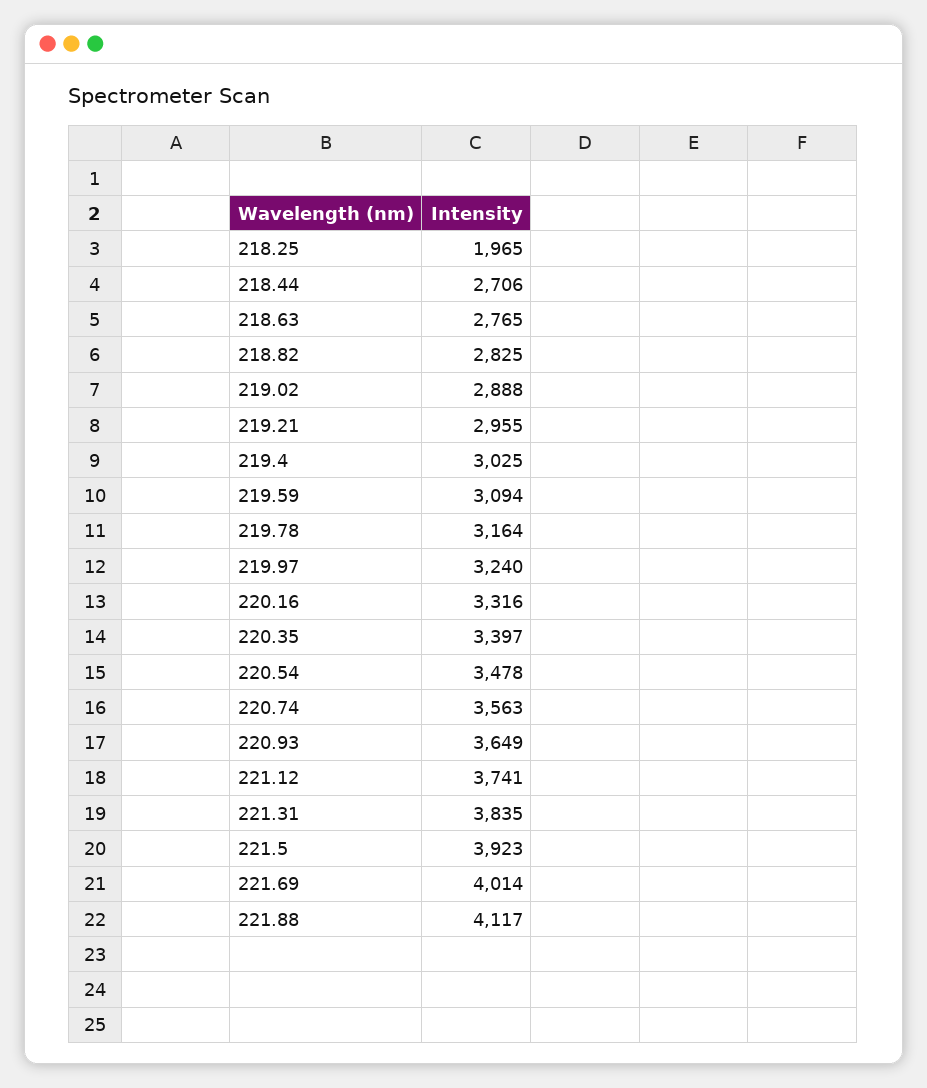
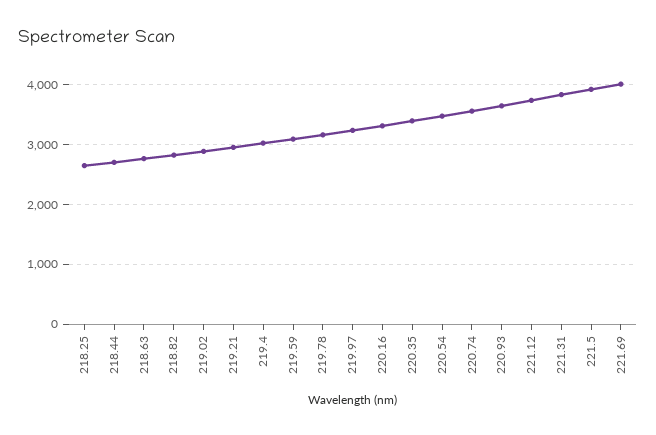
  {
-   "218.25": 1965,
+   "218.25": 2600,
    "218.44": 2706,
    "218.63": 2765,
    "218.82": 2825,
    "219.02": 2888,
    "219.21": 2955,
    "219.4": 3025,
    "219.59": 3094,
    "219.78": 3164,
    "219.97": 3240,
    "220.16": 3316,
    "220.35": 3397,
    "220.54": 3478,
    "220.74": 3563,
    "220.93": 3649,
    "221.12": 3741,
    "221.31": 3835,
    "221.5": 3923,
-   "221.69": 4014,
+   "221.69": 4014
-   "221.88": 4117
  }

